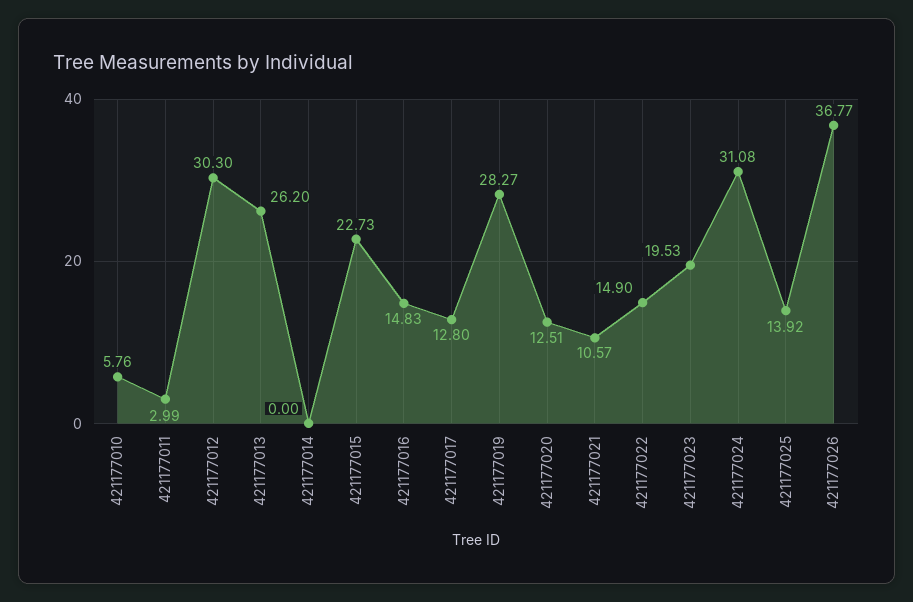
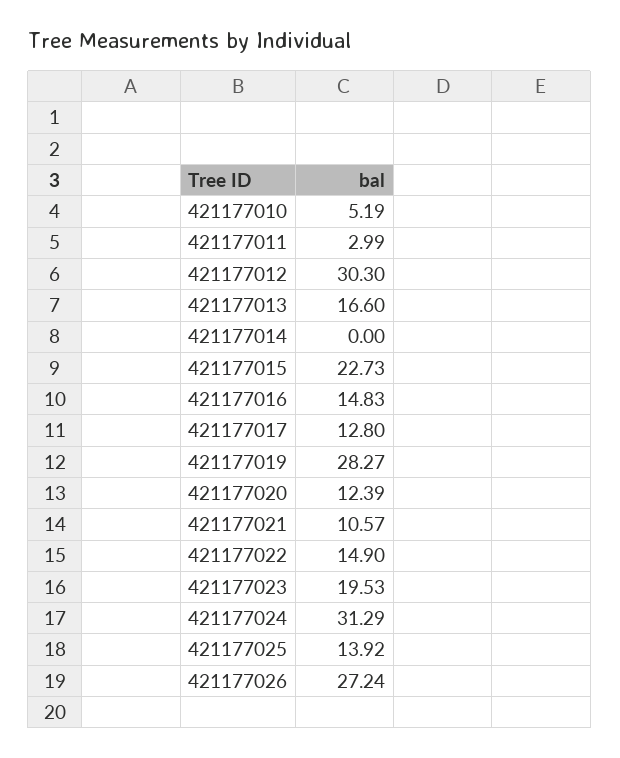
  {
-   "421177010": 5.76,
+   "421177010": 5.19,
    "421177011": 2.99,
    "421177012": 30.3,
-   "421177013": 26.2,
+   "421177013": 16.6,
    "421177014": 0,
    "421177015": 22.73,
    "421177016": 14.83,
    "421177017": 12.8,
    "421177019": 28.27,
-   "421177020": 12.51,
+   "421177020": 12.39,
    "421177021": 10.57,
    "421177022": 14.9,
    "421177023": 19.53,
-   "421177024": 31.08,
+   "421177024": 31.29,
    "421177025": 13.92,
-   "421177026": 36.77
+   "421177026": 27.24
  }

